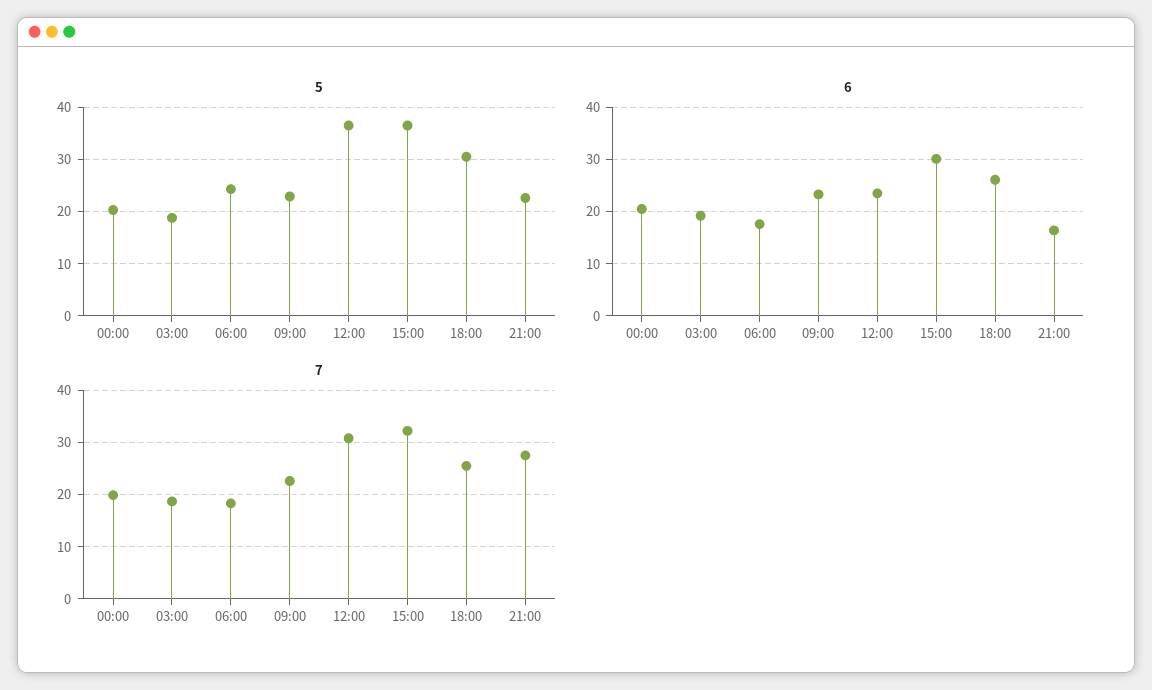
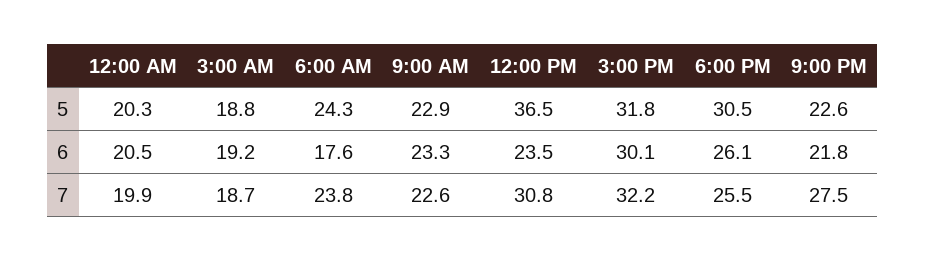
  {
    "5": {
      "00:00": 20.3,
      "03:00": 18.8,
      "06:00": 24.3,
      "09:00": 22.9,
      "12:00": 36.5,
-     "15:00": 36,
+     "15:00": 31.8,
      "18:00": 30.5,
      "21:00": 22.6
    },
    "6": {
      "00:00": 20.5,
      "03:00": 19.2,
      "06:00": 17.6,
      "09:00": 23.3,
      "12:00": 23.5,
      "15:00": 30.1,
      "18:00": 26.1,
-     "21:00": 16
+     "21:00": 21.8
    },
    "7": {
      "00:00": 19.9,
      "03:00": 18.7,
-     "06:00": 18,
+     "06:00": 23.8,
      "09:00": 22.6,
      "12:00": 30.8,
      "15:00": 32.2,
      "18:00": 25.5,
      "21:00": 27.5
    }
  }

